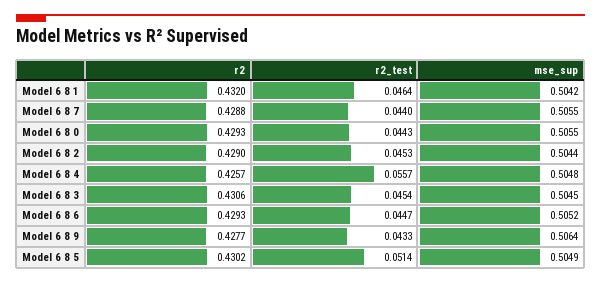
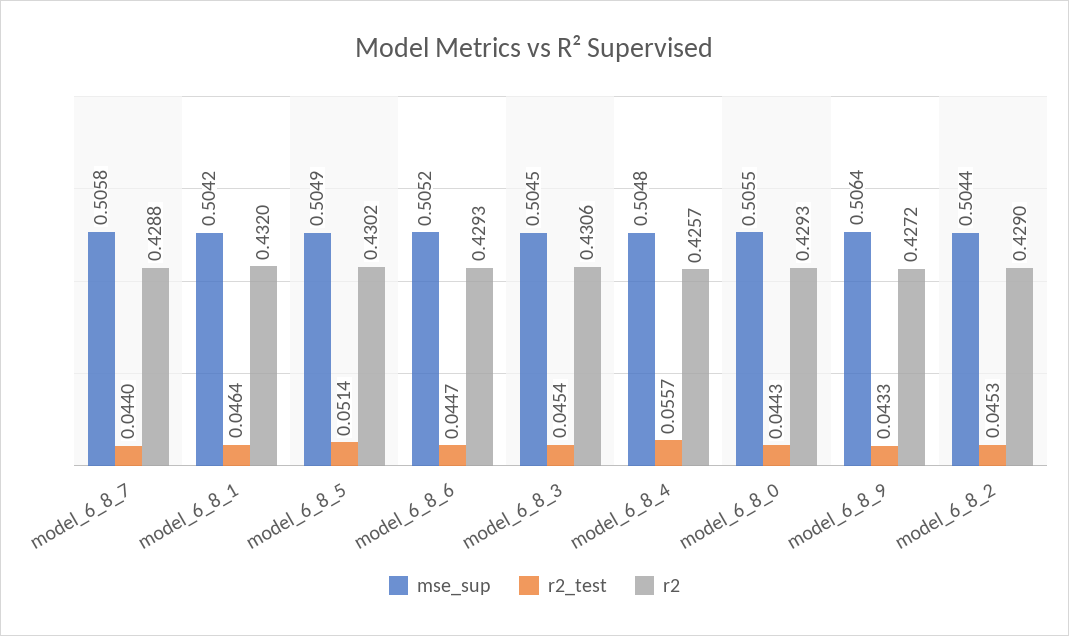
  {
    "r2": {
      "Model 6 8 1": 0.432,
      "Model 6 8 7": 0.4288,
      "Model 6 8 0": 0.4293,
      "Model 6 8 2": 0.429,
      "Model 6 8 4": 0.4257,
      "Model 6 8 3": 0.4306,
      "Model 6 8 6": 0.4293,
-     "Model 6 8 9": 0.4277,
+     "Model 6 8 9": 0.4272,
      "Model 6 8 5": 0.4302
    },
    "r2_test": {
      "Model 6 8 1": 0.0464,
      "Model 6 8 7": 0.044,
      "Model 6 8 0": 0.0443,
      "Model 6 8 2": 0.0453,
      "Model 6 8 4": 0.0557,
      "Model 6 8 3": 0.0454,
      "Model 6 8 6": 0.0447,
      "Model 6 8 9": 0.0433,
      "Model 6 8 5": 0.0514
    },
    "mse_sup": {
      "Model 6 8 1": 0.5042,
-     "Model 6 8 7": 0.5055,
+     "Model 6 8 7": 0.5058,
      "Model 6 8 0": 0.5055,
      "Model 6 8 2": 0.5044,
      "Model 6 8 4": 0.5048,
      "Model 6 8 3": 0.5045,
      "Model 6 8 6": 0.5052,
      "Model 6 8 9": 0.5064,
      "Model 6 8 5": 0.5049
    }
  }

